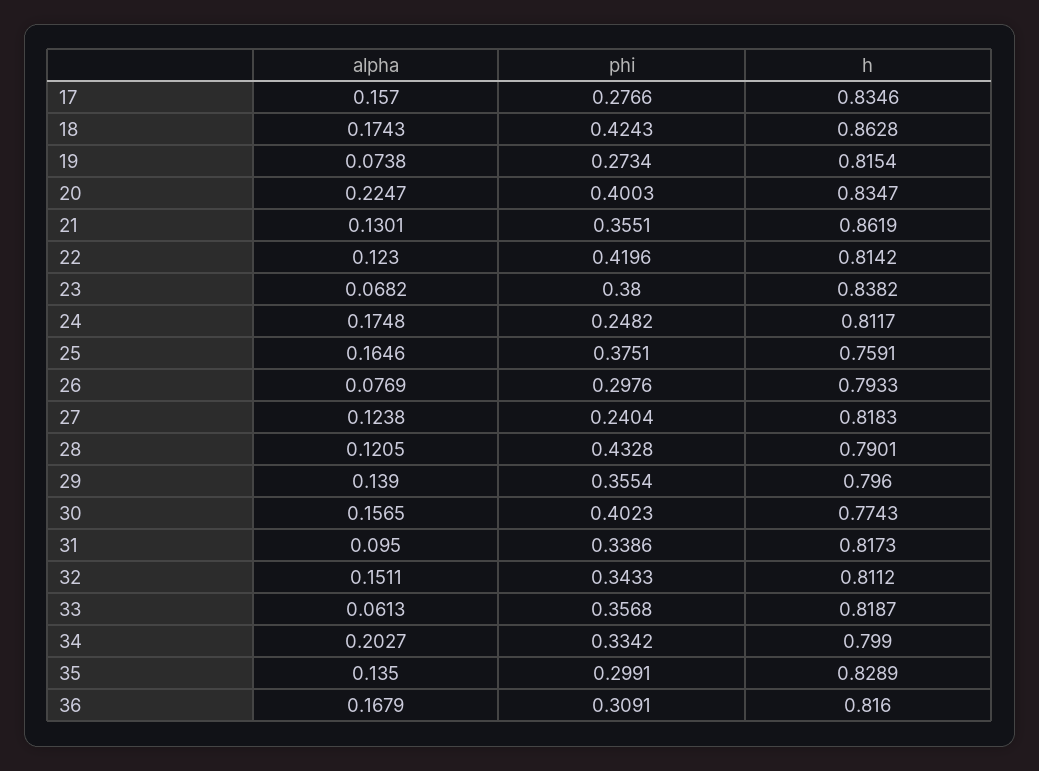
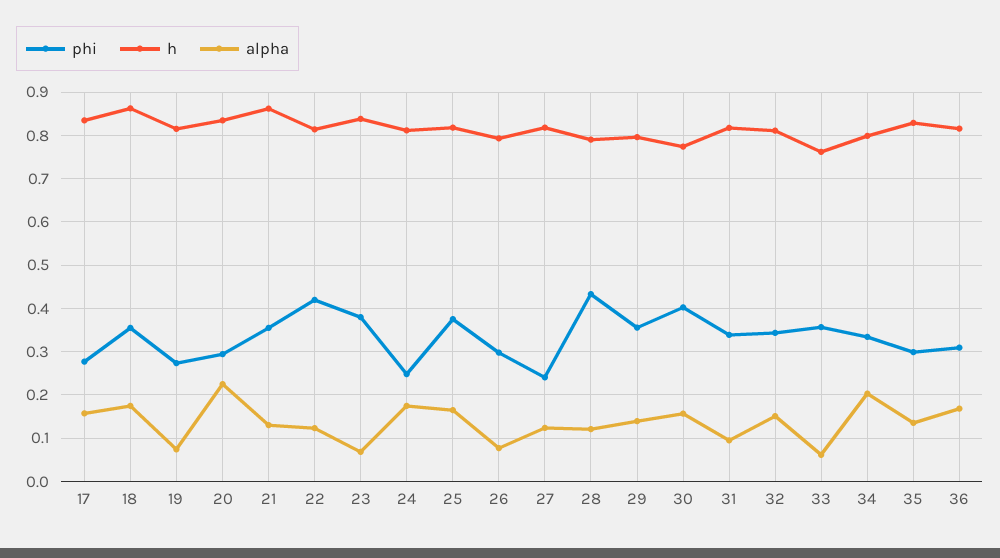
  {
    "alpha": {
      "17": 0.157,
      "18": 0.1743,
      "19": 0.0738,
      "20": 0.2247,
      "21": 0.1301,
      "22": 0.123,
      "23": 0.0682,
      "24": 0.1748,
      "25": 0.1646,
      "26": 0.0769,
      "27": 0.1238,
      "28": 0.1205,
      "29": 0.139,
      "30": 0.1565,
      "31": 0.095,
      "32": 0.1511,
      "33": 0.0613,
      "34": 0.2027,
      "35": 0.135,
      "36": 0.1679
    },
    "phi": {
      "17": 0.2766,
-     "18": 0.4243,
+     "18": 0.36,
      "19": 0.2734,
-     "20": 0.4003,
+     "20": 0.3,
      "21": 0.3551,
      "22": 0.4196,
      "23": 0.38,
      "24": 0.2482,
      "25": 0.3751,
      "26": 0.2976,
      "27": 0.2404,
      "28": 0.4328,
      "29": 0.3554,
      "30": 0.4023,
      "31": 0.3386,
      "32": 0.3433,
      "33": 0.3568,
      "34": 0.3342,
      "35": 0.2991,
      "36": 0.3091
    },
    "h": {
      "17": 0.8346,
      "18": 0.8628,
      "19": 0.8154,
      "20": 0.8347,
      "21": 0.8619,
      "22": 0.8142,
      "23": 0.8382,
      "24": 0.8117,
-     "25": 0.7591,
+     "25": 0.82,
      "26": 0.7933,
      "27": 0.8183,
      "28": 0.7901,
      "29": 0.796,
      "30": 0.7743,
      "31": 0.8173,
      "32": 0.8112,
-     "33": 0.8187,
+     "33": 0.76,
      "34": 0.799,
      "35": 0.8289,
      "36": 0.816
    }
  }

